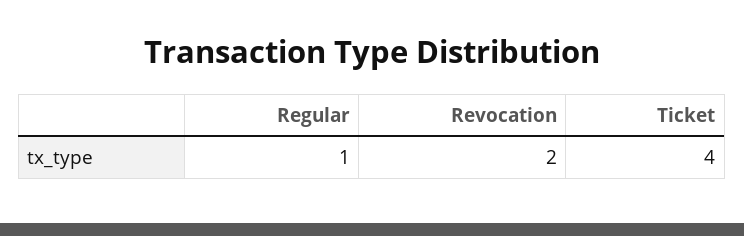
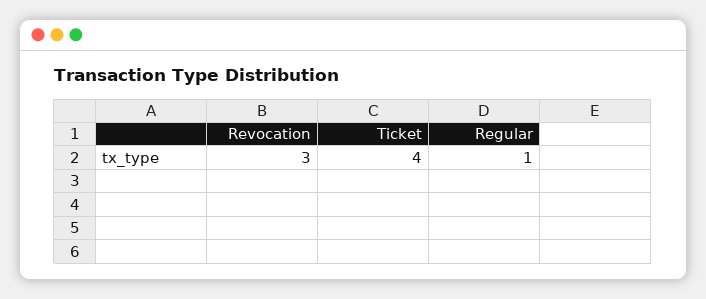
  {
    "Regular": 1,
-   "Revocation": 2,
+   "Revocation": 3,
    "Ticket": 4
  }

